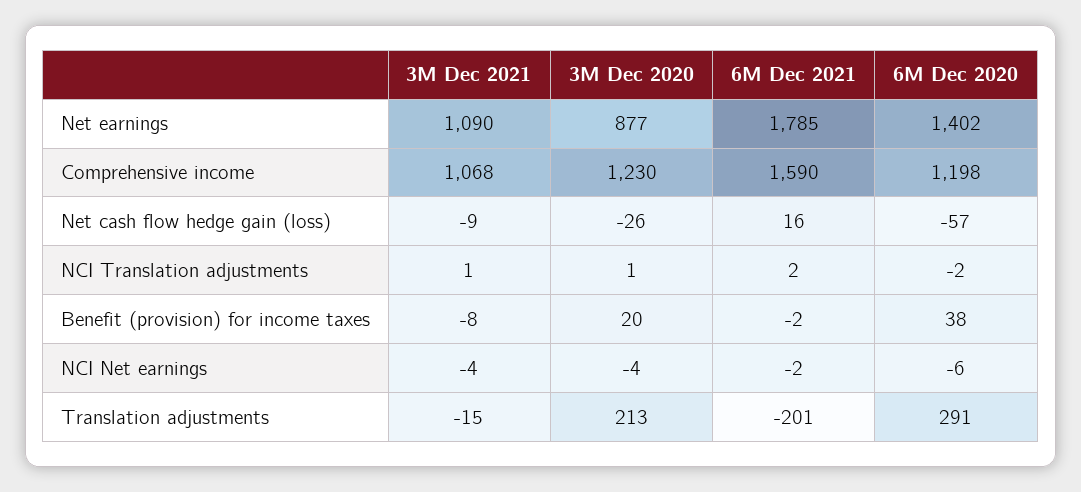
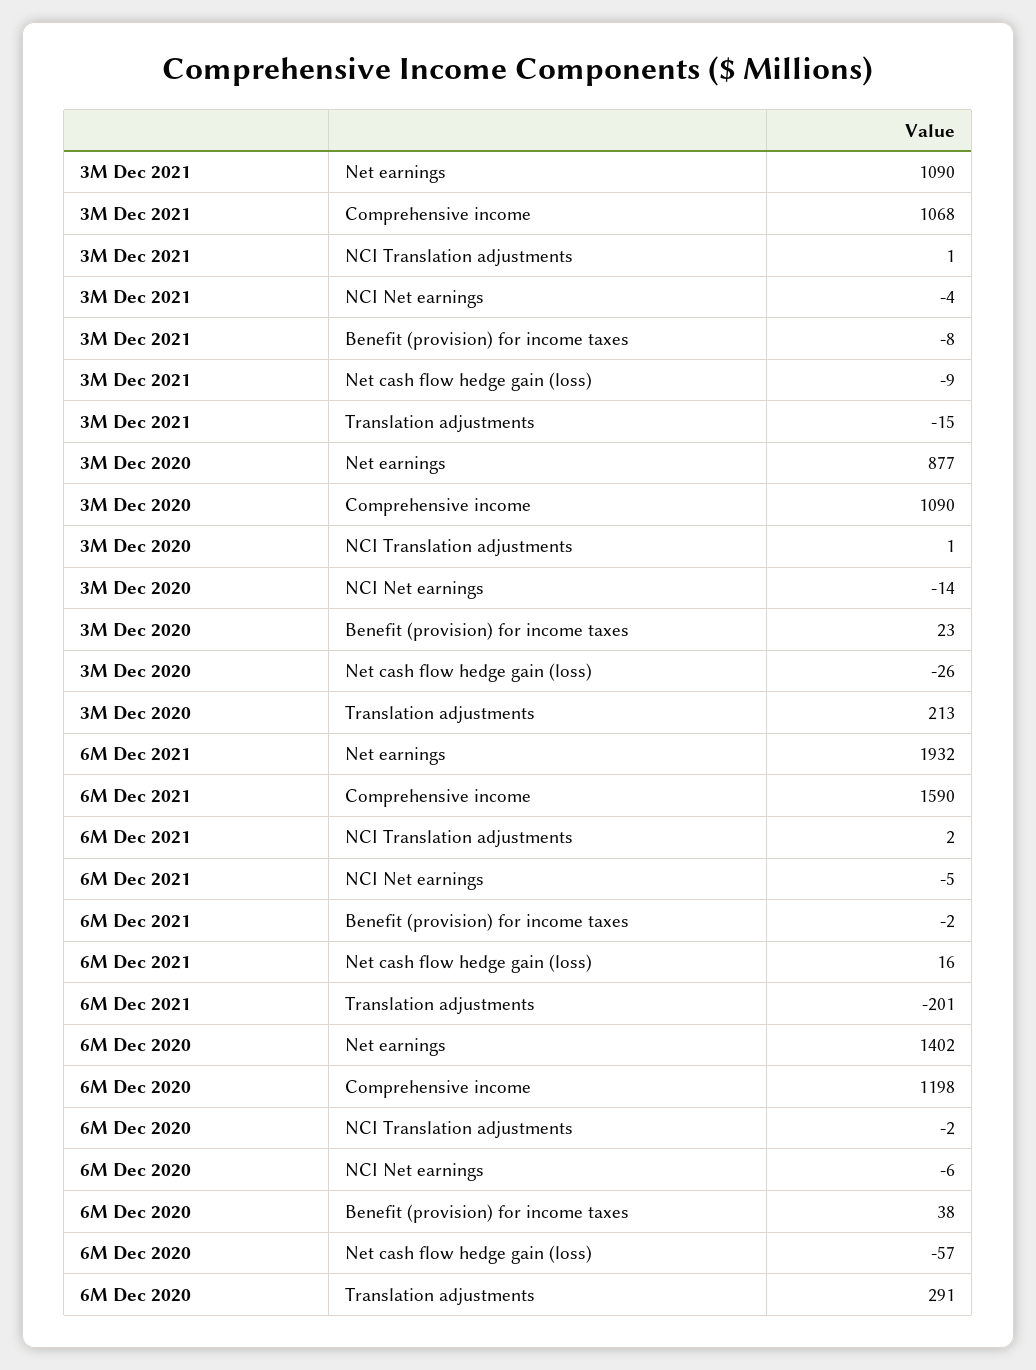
  {
    "3M Dec 2021": {
      "Net earnings": 1090,
      "Comprehensive income": 1068,
      "Net cash flow hedge gain (loss)": -9,
      "NCI Translation adjustments": 1,
      "Benefit (provision) for income taxes": -8,
      "NCI Net earnings": -4,
      "Translation adjustments": -15
    },
    "3M Dec 2020": {
      "Net earnings": 877,
-     "Comprehensive income": 1230,
+     "Comprehensive income": 1090,
      "Net cash flow hedge gain (loss)": -26,
      "NCI Translation adjustments": 1,
-     "Benefit (provision) for income taxes": 20,
+     "Benefit (provision) for income taxes": 23,
-     "NCI Net earnings": -4,
+     "NCI Net earnings": -14,
      "Translation adjustments": 213
    },
    "6M Dec 2021": {
-     "Net earnings": 1785,
+     "Net earnings": 1932,
      "Comprehensive income": 1590,
      "Net cash flow hedge gain (loss)": 16,
      "NCI Translation adjustments": 2,
      "Benefit (provision) for income taxes": -2,
-     "NCI Net earnings": -2,
+     "NCI Net earnings": -5,
      "Translation adjustments": -201
    },
    "6M Dec 2020": {
      "Net earnings": 1402,
      "Comprehensive income": 1198,
      "Net cash flow hedge gain (loss)": -57,
      "NCI Translation adjustments": -2,
      "Benefit (provision) for income taxes": 38,
      "NCI Net earnings": -6,
      "Translation adjustments": 291
    }
  }

